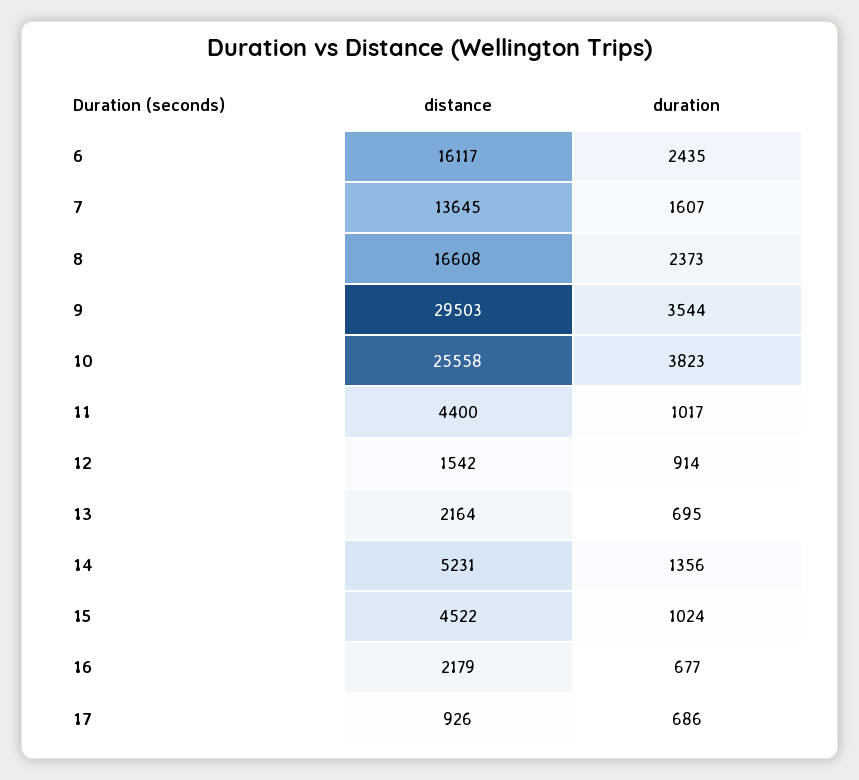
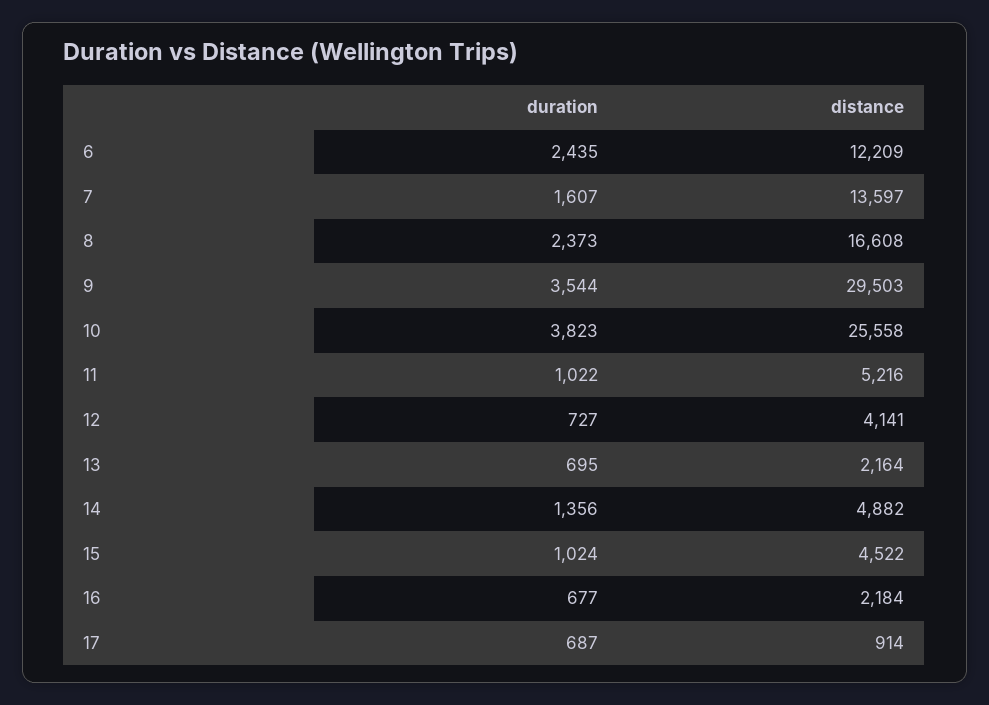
  {
    "distance": {
-     "6": 16117,
+     "6": 12209,
-     "7": 13645,
+     "7": 13597,
      "8": 16608,
      "9": 29503,
      "10": 25558,
-     "11": 4400,
+     "11": 5216,
-     "12": 1542,
+     "12": 4141,
      "13": 2164,
-     "14": 5231,
+     "14": 4882,
      "15": 4522,
-     "16": 2179,
+     "16": 2184,
-     "17": 926
+     "17": 914
    },
    "duration": {
      "6": 2435,
      "7": 1607,
      "8": 2373,
      "9": 3544,
      "10": 3823,
-     "11": 1017,
+     "11": 1022,
-     "12": 914,
+     "12": 727,
      "13": 695,
      "14": 1356,
      "15": 1024,
      "16": 677,
-     "17": 686
+     "17": 687
    }
  }

